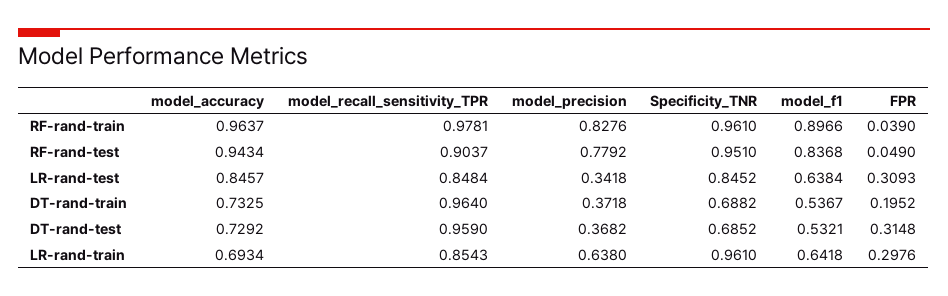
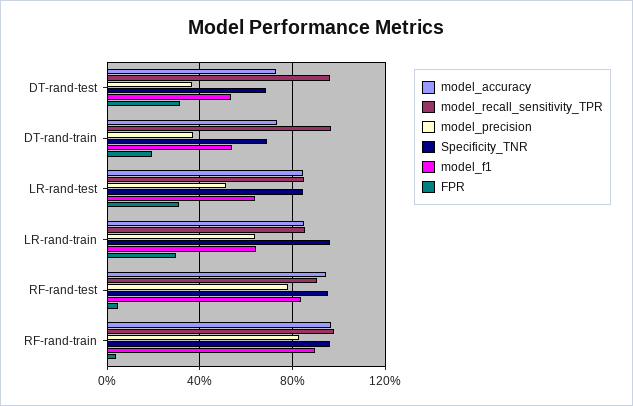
  {
    "model_accuracy": {
      "RF-rand-train": 0.9637,
      "RF-rand-test": 0.9434,
      "LR-rand-test": 0.8457,
      "DT-rand-train": 0.7325,
      "DT-rand-test": 0.7292,
-     "LR-rand-train": 0.6934
+     "LR-rand-train": 0.85
    },
    "model_recall_sensitivity_TPR": {
      "RF-rand-train": 0.9781,
      "RF-rand-test": 0.9037,
      "LR-rand-test": 0.8484,
      "DT-rand-train": 0.964,
      "DT-rand-test": 0.959,
      "LR-rand-train": 0.8543
    },
    "model_precision": {
      "RF-rand-train": 0.8276,
      "RF-rand-test": 0.7792,
-     "LR-rand-test": 0.3418,
+     "LR-rand-test": 0.5,
      "DT-rand-train": 0.3718,
      "DT-rand-test": 0.3682,
      "LR-rand-train": 0.638
    },
    "Specificity_TNR": {
      "RF-rand-train": 0.961,
      "RF-rand-test": 0.951,
      "LR-rand-test": 0.8452,
      "DT-rand-train": 0.6882,
      "DT-rand-test": 0.6852,
      "LR-rand-train": 0.961
    },
    "model_f1": {
      "RF-rand-train": 0.8966,
      "RF-rand-test": 0.8368,
      "LR-rand-test": 0.6384,
      "DT-rand-train": 0.5367,
      "DT-rand-test": 0.5321,
      "LR-rand-train": 0.6418
    },
    "FPR": {
      "RF-rand-train": 0.039,
      "RF-rand-test": 0.049,
      "LR-rand-test": 0.3093,
      "DT-rand-train": 0.1952,
      "DT-rand-test": 0.3148,
      "LR-rand-train": 0.2976
    }
  }

